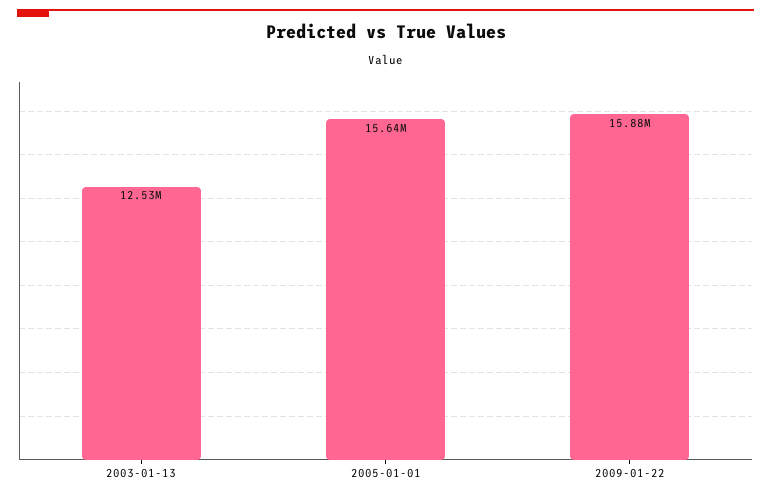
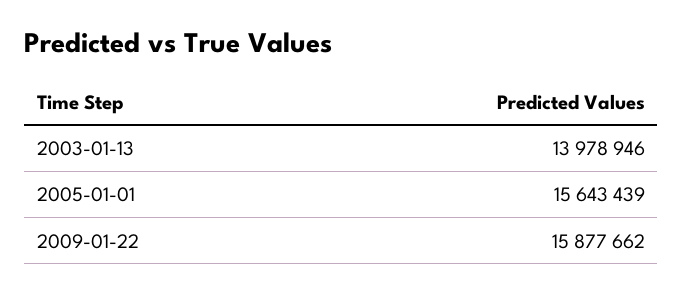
  {
-   "2003-01-13": 12530000,
+   "2003-01-13": 13978946,
    "2005-01-01": 15643439,
    "2009-01-22": 15877662
  }

